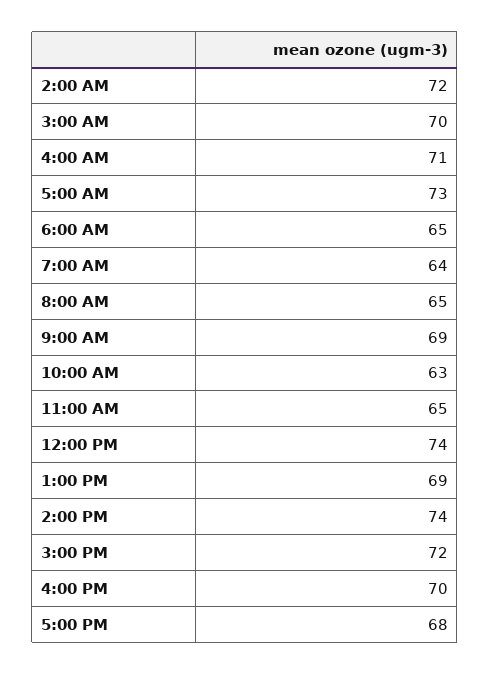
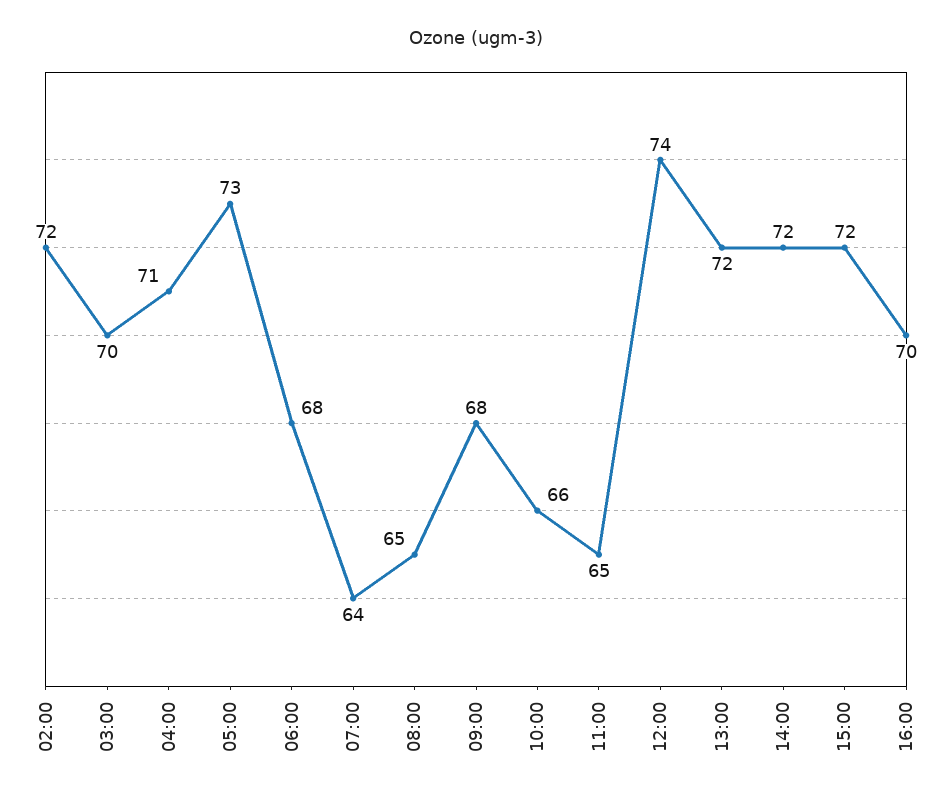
  {
    "2:00 AM": 72,
    "3:00 AM": 70,
    "4:00 AM": 71,
    "5:00 AM": 73,
-   "6:00 AM": 65,
+   "6:00 AM": 68,
    "7:00 AM": 64,
    "8:00 AM": 65,
-   "9:00 AM": 69,
+   "9:00 AM": 68,
-   "10:00 AM": 63,
+   "10:00 AM": 66,
    "11:00 AM": 65,
    "12:00 PM": 74,
-   "1:00 PM": 69,
+   "1:00 PM": 72,
-   "2:00 PM": 74,
+   "2:00 PM": 72,
    "3:00 PM": 72,
-   "4:00 PM": 70,
+   "4:00 PM": 70
-   "5:00 PM": 68
  }

